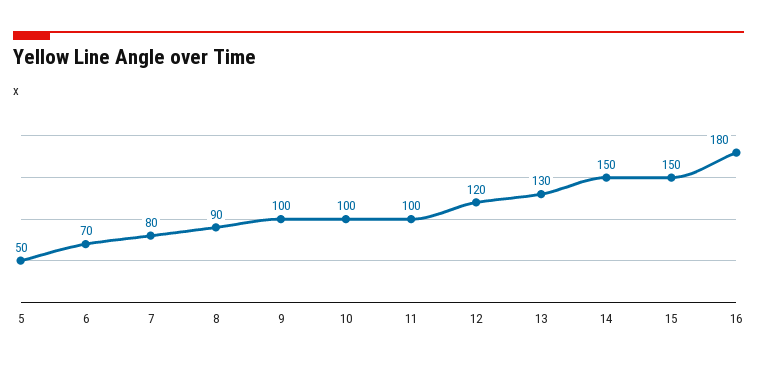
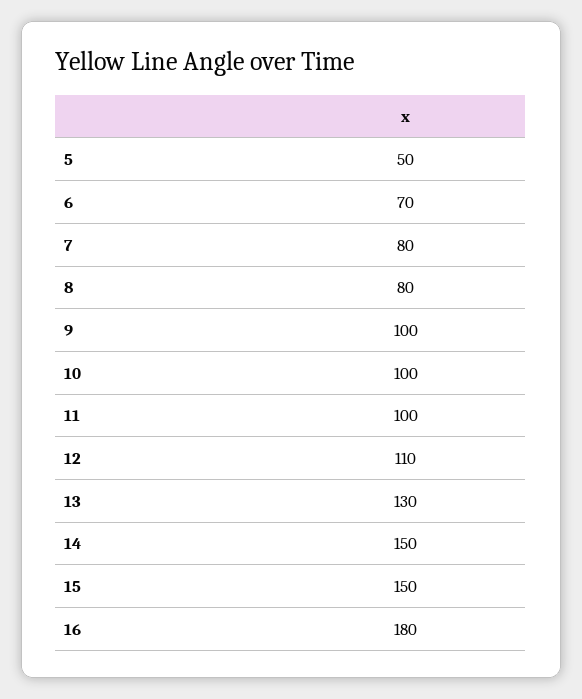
  {
    "5": 50,
    "6": 70,
    "7": 80,
-   "8": 90,
+   "8": 80,
    "9": 100,
    "10": 100,
    "11": 100,
-   "12": 120,
+   "12": 110,
    "13": 130,
    "14": 150,
    "15": 150,
    "16": 180
  }

